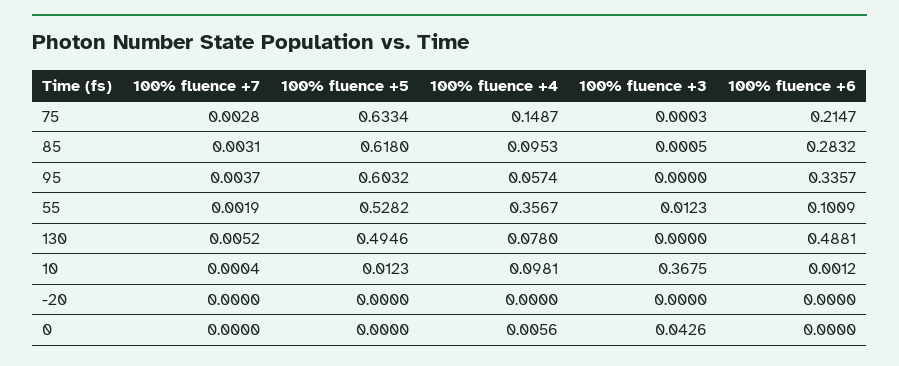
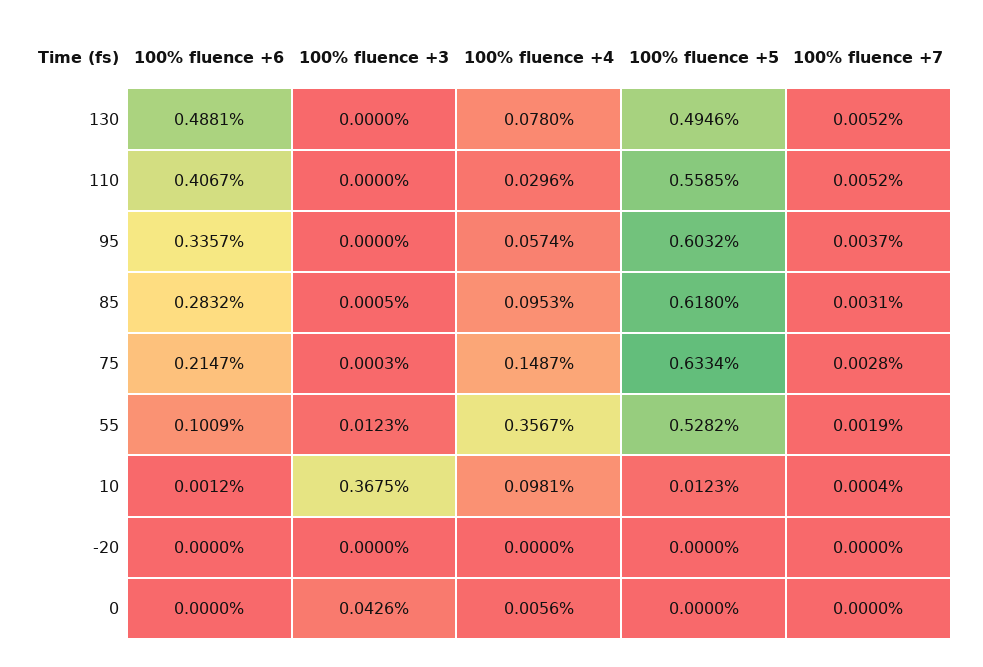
  {
    "100% fluence +7": {
      "75": 0.0028,
      "85": 0.0031,
      "95": 0.0037,
      "55": 0.0019,
      "130": 0.0052,
      "10": 0.0004,
      "-20": 0,
-     "0": 0
+     "0": 0,
+     "110": 0.0052
    },
    "100% fluence +5": {
      "75": 0.6334,
      "85": 0.618,
      "95": 0.6032,
      "55": 0.5282,
      "130": 0.4946,
      "10": 0.0123,
      "-20": 0,
-     "0": 0
+     "0": 0,
+     "110": 0.5585
    },
    "100% fluence +4": {
      "75": 0.1487,
      "85": 0.0953,
      "95": 0.0574,
      "55": 0.3567,
      "130": 0.078,
      "10": 0.0981,
      "-20": 0,
-     "0": 0.0056
+     "0": 0.0056,
+     "110": 0.0296
    },
    "100% fluence +3": {
      "75": 0.0003,
      "85": 0.0005,
      "95": 0,
      "55": 0.0123,
      "130": 0,
      "10": 0.3675,
      "-20": 0,
-     "0": 0.0426
+     "0": 0.0426,
+     "110": 0
    },
    "100% fluence +6": {
      "75": 0.2147,
      "85": 0.2832,
      "95": 0.3357,
      "55": 0.1009,
      "130": 0.4881,
      "10": 0.0012,
      "-20": 0,
-     "0": 0
+     "0": 0,
+     "110": 0.4067
    }
  }

